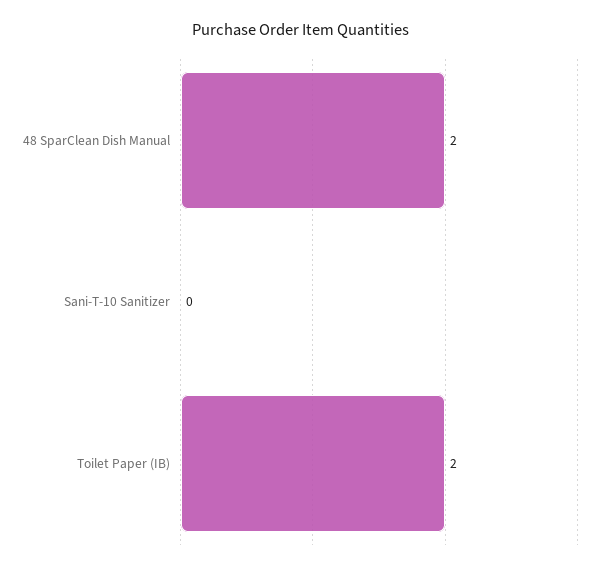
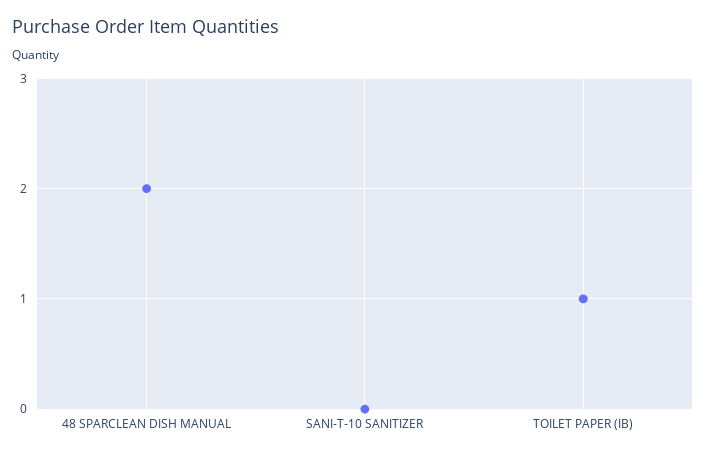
  {
    "48 SparClean Dish Manual": 2,
    "Sani-T-10 Sanitizer": 0,
-   "Toilet Paper (IB)": 2
+   "Toilet Paper (IB)": 1
  }

